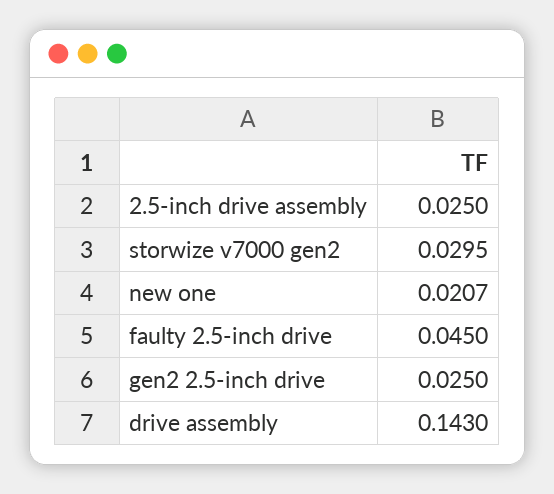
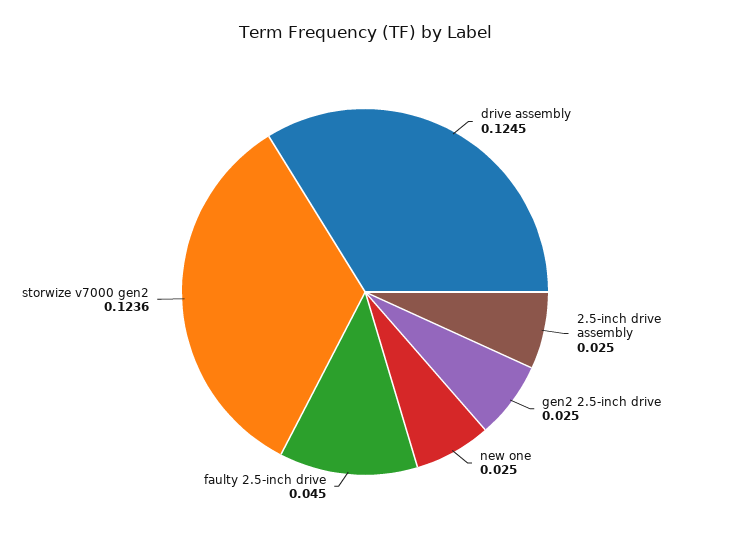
  {
    "2.5-inch drive assembly": 0.025,
-   "storwize v7000 gen2": 0.0295,
+   "storwize v7000 gen2": 0.1236,
-   "new one": 0.0207,
+   "new one": 0.025,
    "faulty 2.5-inch drive": 0.045,
    "gen2 2.5-inch drive": 0.025,
-   "drive assembly": 0.143
+   "drive assembly": 0.1245
  }

